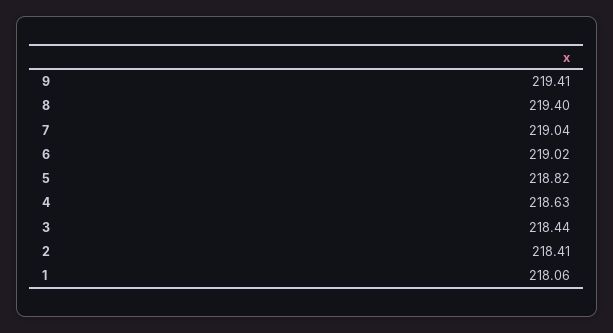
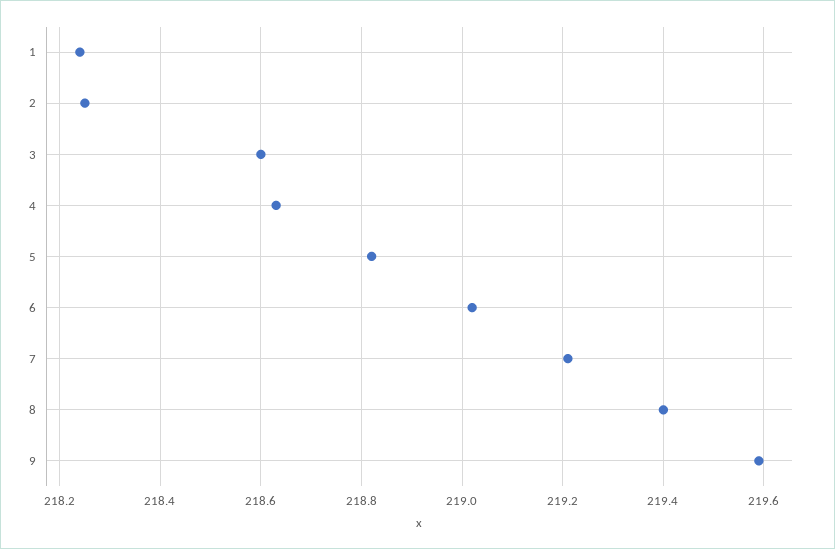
  {
-   "9": 219.41,
+   "9": 219.6,
    "8": 219.4,
-   "7": 219.04,
+   "7": 219.2,
    "6": 219.02,
    "5": 218.82,
    "4": 218.63,
-   "3": 218.44,
+   "3": 218.6,
-   "2": 218.41,
+   "2": 218.25,
-   "1": 218.06
+   "1": 218.25
  }

